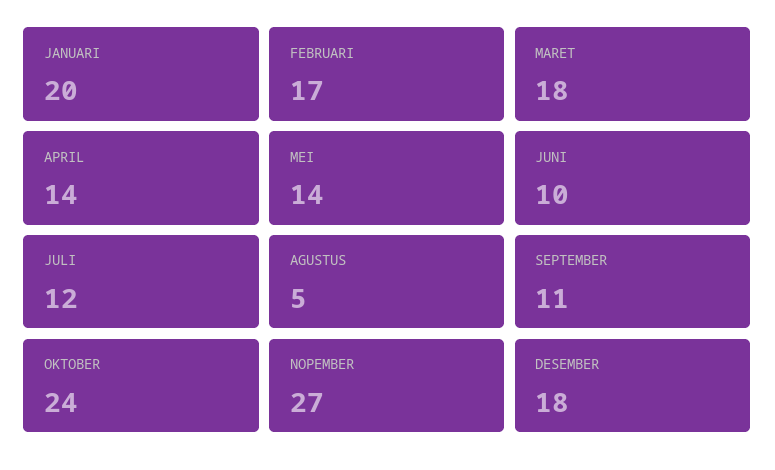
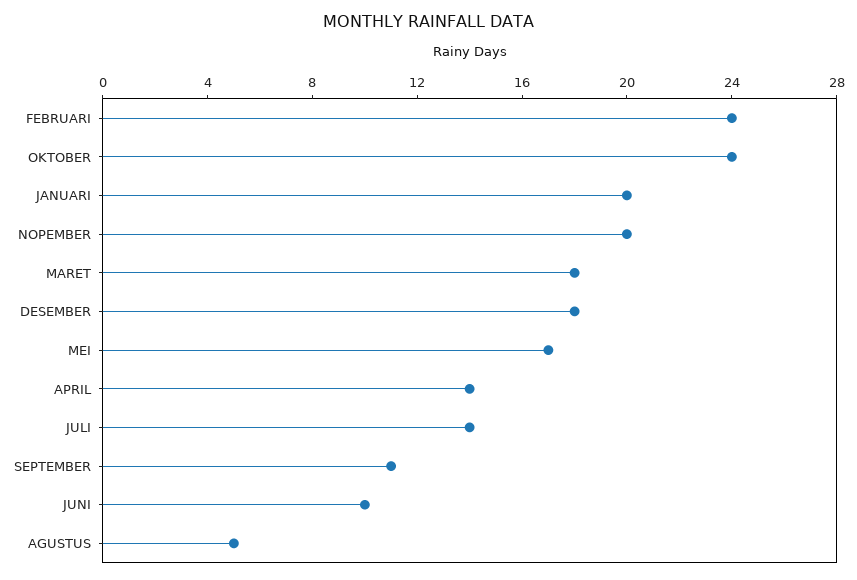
  {
    "JANUARI": 20,
-   "FEBRUARI": 17,
+   "FEBRUARI": 24,
    "MARET": 18,
    "APRIL": 14,
-   "MEI": 14,
+   "MEI": 17,
    "JUNI": 10,
-   "JULI": 12,
+   "JULI": 14,
    "AGUSTUS": 5,
    "SEPTEMBER": 11,
    "OKTOBER": 24,
-   "NOPEMBER": 27,
+   "NOPEMBER": 20,
    "DESEMBER": 18
  }

